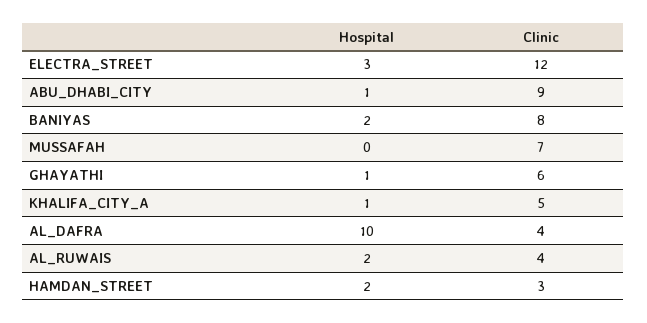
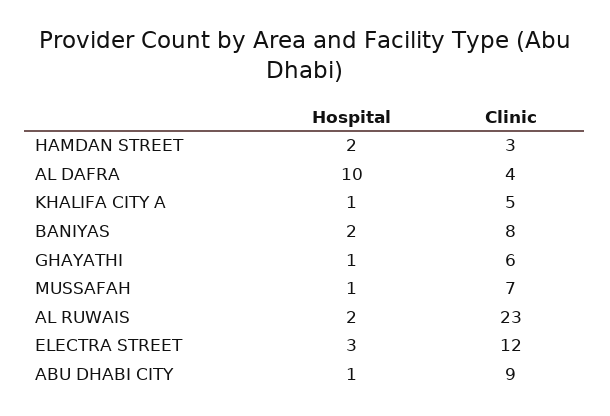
  {
    "Hospital": {
      "ELECTRA_STREET": 3,
      "ABU_DHABI_CITY": 1,
      "BANIYAS": 2,
-     "MUSSAFAH": 0,
+     "MUSSAFAH": 1,
      "GHAYATHI": 1,
      "KHALIFA_CITY_A": 1,
      "AL_DAFRA": 10,
      "AL_RUWAIS": 2,
      "HAMDAN_STREET": 2
    },
    "Clinic": {
      "ELECTRA_STREET": 12,
      "ABU_DHABI_CITY": 9,
      "BANIYAS": 8,
      "MUSSAFAH": 7,
      "GHAYATHI": 6,
      "KHALIFA_CITY_A": 5,
      "AL_DAFRA": 4,
-     "AL_RUWAIS": 4,
+     "AL_RUWAIS": 23,
      "HAMDAN_STREET": 3
    }
  }

